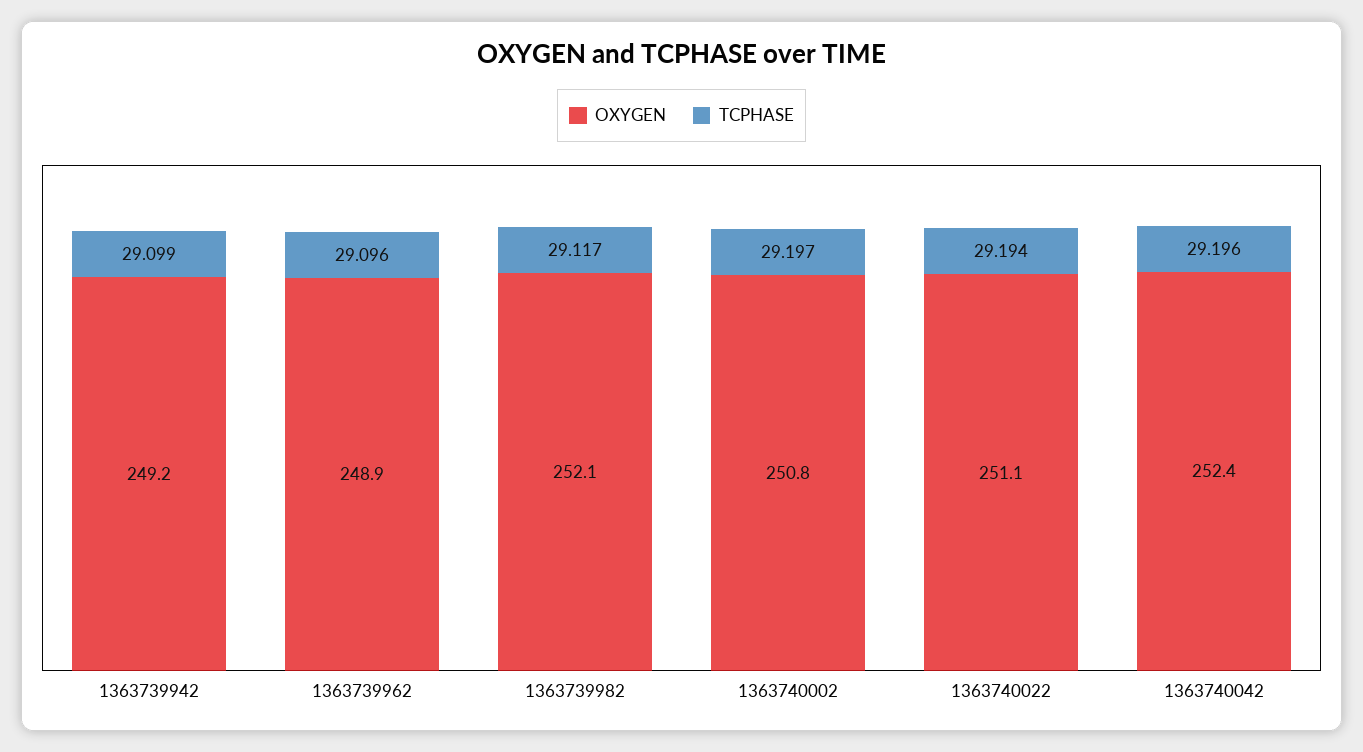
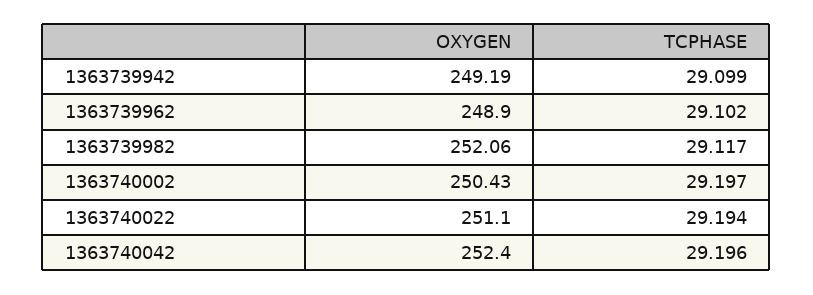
  {
    "OXYGEN": {
      "1363739942": 249.19,
      "1363739962": 248.9,
      "1363739982": 252.06,
-     "1363740002": 250.8,
+     "1363740002": 250.43,
      "1363740022": 251.1,
      "1363740042": 252.4
    },
    "TCPHASE": {
      "1363739942": 29.099,
-     "1363739962": 29.096,
+     "1363739962": 29.102,
      "1363739982": 29.117,
      "1363740002": 29.197,
      "1363740022": 29.194,
      "1363740042": 29.196
    }
  }

